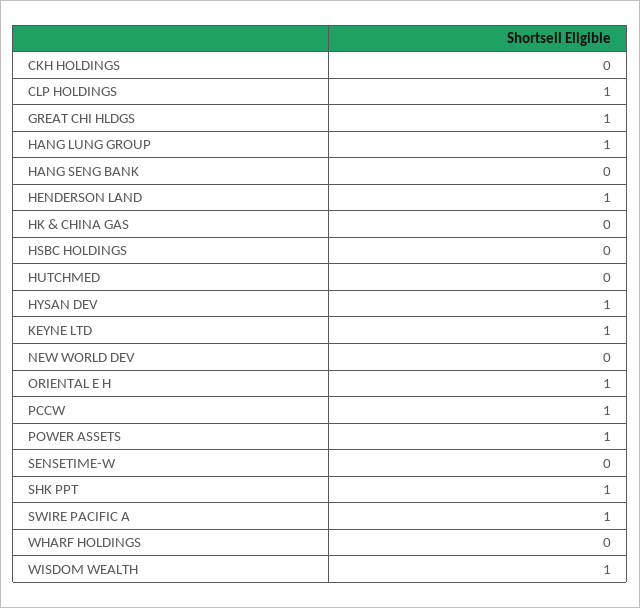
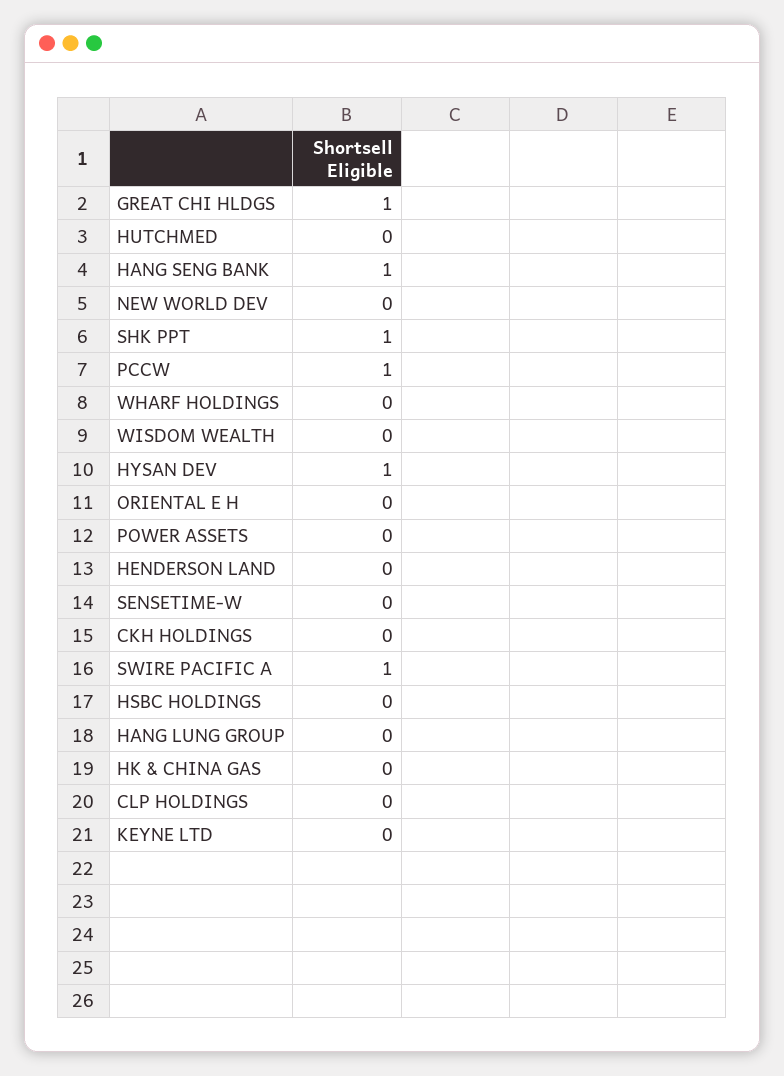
  {
    "CKH HOLDINGS": 0,
-   "CLP HOLDINGS": 1,
+   "CLP HOLDINGS": 0,
    "GREAT CHI HLDGS": 1,
-   "HANG LUNG GROUP": 1,
+   "HANG LUNG GROUP": 0,
-   "HANG SENG BANK": 0,
+   "HANG SENG BANK": 1,
-   "HENDERSON LAND": 1,
+   "HENDERSON LAND": 0,
    "HK & CHINA GAS": 0,
    "HSBC HOLDINGS": 0,
    "HUTCHMED": 0,
    "HYSAN DEV": 1,
-   "KEYNE LTD": 1,
+   "KEYNE LTD": 0,
    "NEW WORLD DEV": 0,
-   "ORIENTAL E H": 1,
+   "ORIENTAL E H": 0,
    "PCCW": 1,
-   "POWER ASSETS": 1,
+   "POWER ASSETS": 0,
    "SENSETIME-W": 0,
    "SHK PPT": 1,
    "SWIRE PACIFIC A": 1,
    "WHARF HOLDINGS": 0,
-   "WISDOM WEALTH": 1
+   "WISDOM WEALTH": 0
  }

